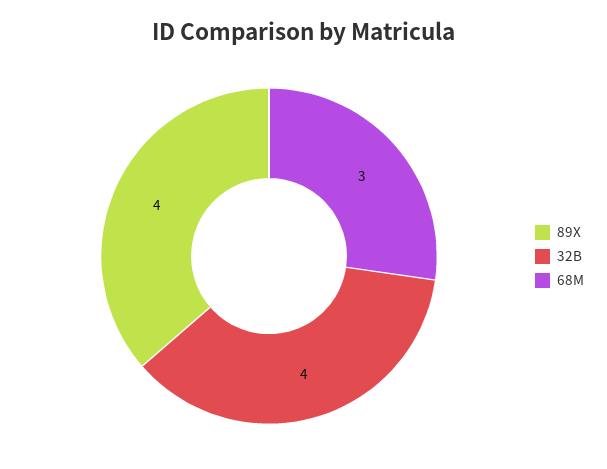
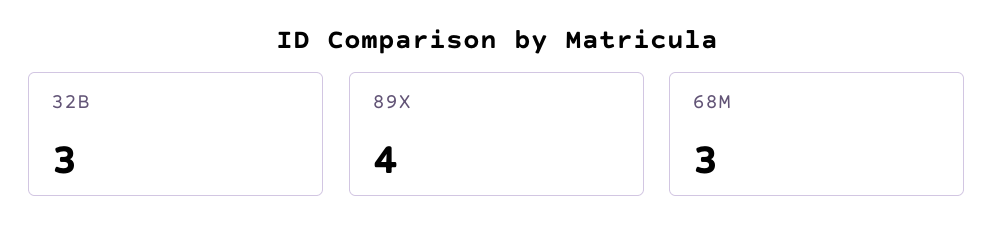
  {
    "89X": 4,
-   "32B": 4,
+   "32B": 3,
    "68M": 3
  }

